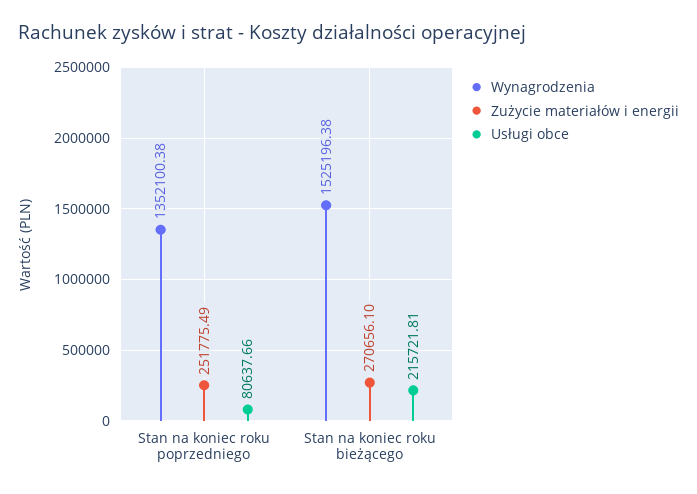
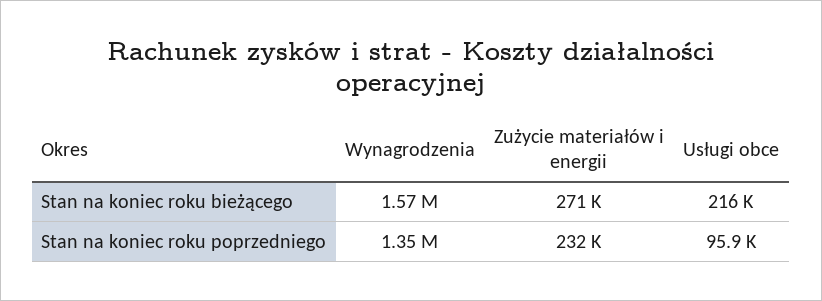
  {
    "Wynagrodzenia": {
      "Stan na koniec roku poprzedniego": 1352100.38,
-     "Stan na koniec roku bieżącego": 1525196.38
+     "Stan na koniec roku bieżącego": 1570000
    },
    "Zużycie materiałów i energii": {
-     "Stan na koniec roku poprzedniego": 251775.49,
+     "Stan na koniec roku poprzedniego": 232000,
      "Stan na koniec roku bieżącego": 270656.1
    },
    "Usługi obce": {
-     "Stan na koniec roku poprzedniego": 80637.66,
+     "Stan na koniec roku poprzedniego": 95900,
      "Stan na koniec roku bieżącego": 215721.81
    }
  }

